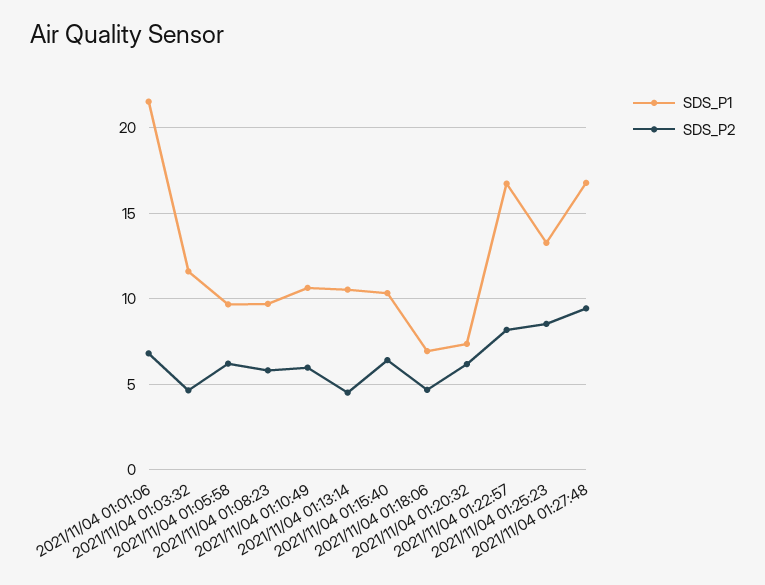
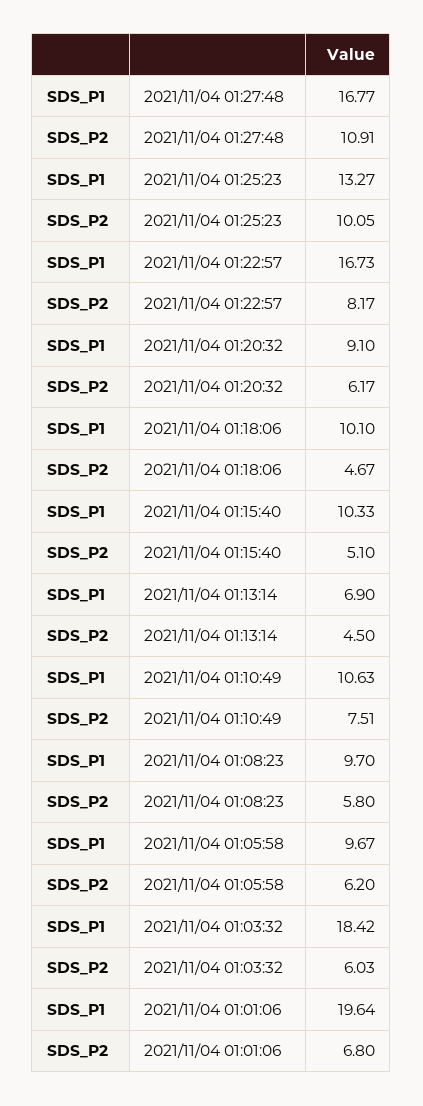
  {
    "SDS_P1": {
-     "2021/11/04 01:01:06": 21.5,
+     "2021/11/04 01:01:06": 19.64,
-     "2021/11/04 01:03:32": 11.5,
+     "2021/11/04 01:03:32": 18.42,
      "2021/11/04 01:05:58": 9.67,
      "2021/11/04 01:08:23": 9.7,
      "2021/11/04 01:10:49": 10.63,
-     "2021/11/04 01:13:14": 10.5,
+     "2021/11/04 01:13:14": 6.9,
      "2021/11/04 01:15:40": 10.33,
-     "2021/11/04 01:18:06": 7,
+     "2021/11/04 01:18:06": 10.1,
-     "2021/11/04 01:20:32": 7.5,
+     "2021/11/04 01:20:32": 9.1,
      "2021/11/04 01:22:57": 16.73,
      "2021/11/04 01:25:23": 13.27,
      "2021/11/04 01:27:48": 16.77
    },
    "SDS_P2": {
      "2021/11/04 01:01:06": 6.8,
-     "2021/11/04 01:03:32": 4.5,
+     "2021/11/04 01:03:32": 6.03,
      "2021/11/04 01:05:58": 6.2,
      "2021/11/04 01:08:23": 5.8,
-     "2021/11/04 01:10:49": 6,
+     "2021/11/04 01:10:49": 7.51,
      "2021/11/04 01:13:14": 4.5,
-     "2021/11/04 01:15:40": 6.5,
+     "2021/11/04 01:15:40": 5.1,
      "2021/11/04 01:18:06": 4.67,
      "2021/11/04 01:20:32": 6.17,
      "2021/11/04 01:22:57": 8.17,
-     "2021/11/04 01:25:23": 8.5,
+     "2021/11/04 01:25:23": 10.05,
-     "2021/11/04 01:27:48": 9.5
+     "2021/11/04 01:27:48": 10.91
    }
  }

